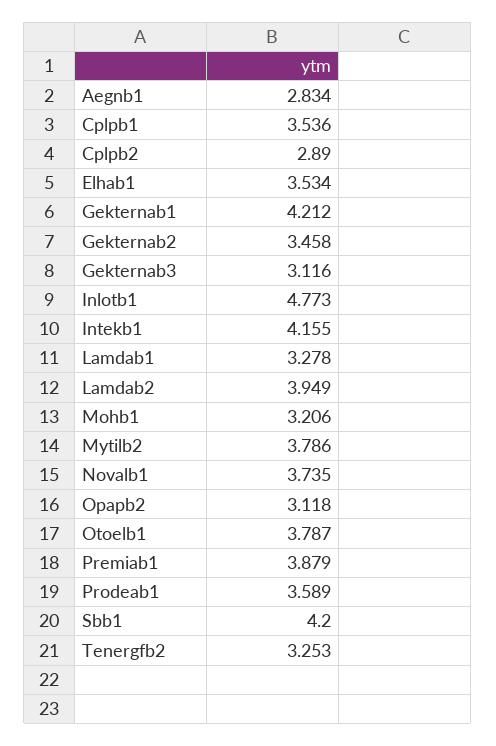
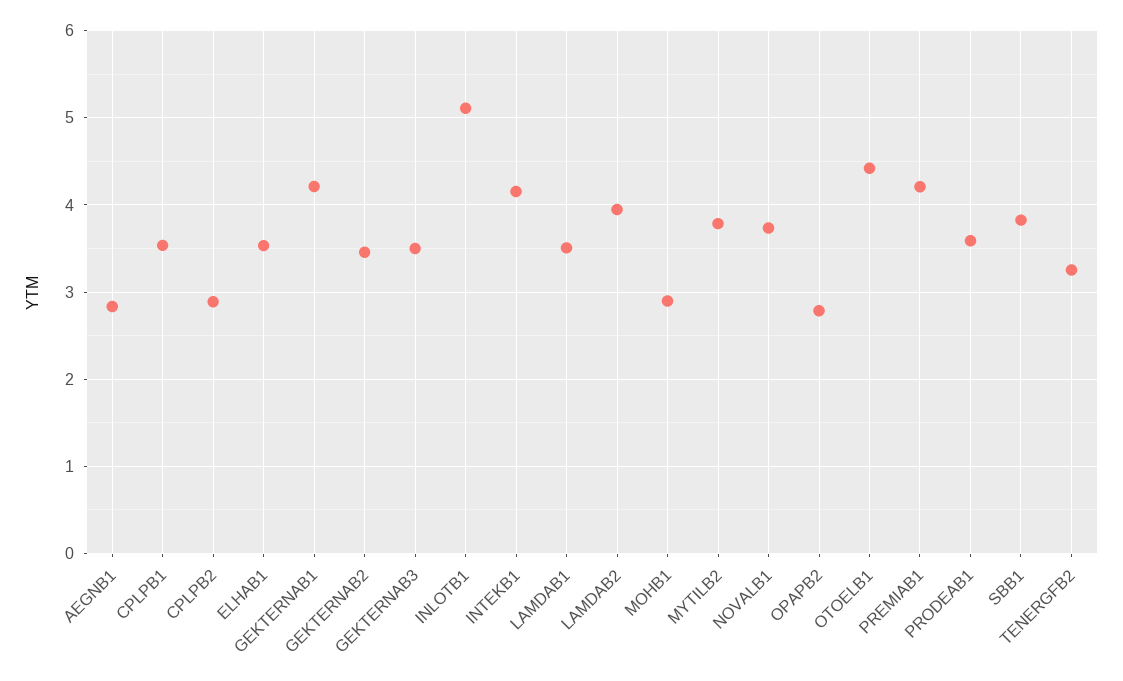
  {
    "Aegnb1": 2.834,
    "Cplpb1": 3.536,
    "Cplpb2": 2.89,
    "Elhab1": 3.534,
    "Gekternab1": 4.212,
    "Gekternab2": 3.458,
-   "Gekternab3": 3.116,
+   "Gekternab3": 3.5,
-   "Inlotb1": 4.773,
+   "Inlotb1": 5.1,
    "Intekb1": 4.155,
-   "Lamdab1": 3.278,
+   "Lamdab1": 3.5,
    "Lamdab2": 3.949,
-   "Mohb1": 3.206,
+   "Mohb1": 2.9,
    "Mytilb2": 3.786,
    "Novalb1": 3.735,
-   "Opapb2": 3.118,
+   "Opapb2": 2.8,
-   "Otoelb1": 3.787,
+   "Otoelb1": 4.4,
-   "Premiab1": 3.879,
+   "Premiab1": 4.2,
    "Prodeab1": 3.589,
-   "Sbb1": 4.2,
+   "Sbb1": 3.8,
    "Tenergfb2": 3.253
  }

